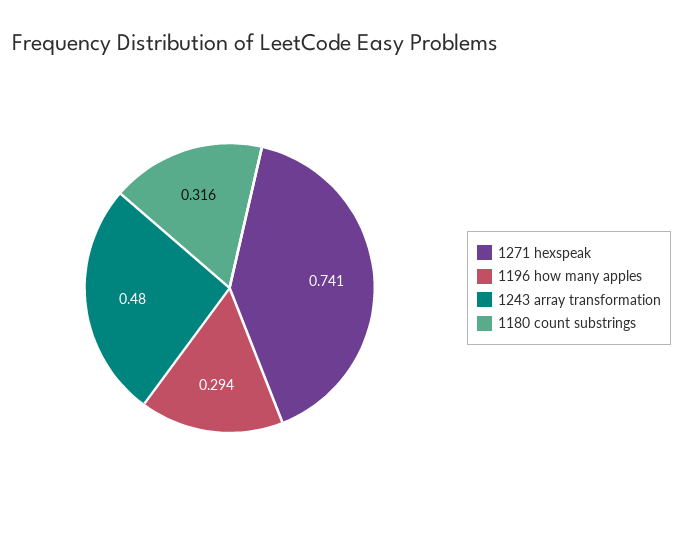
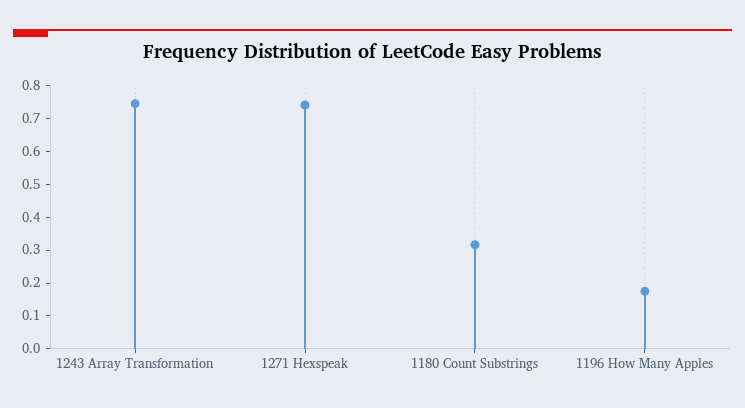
  {
    "1271 hexspeak": 0.741,
-   "1196 how many apples": 0.294,
+   "1196 how many apples": 0.175,
-   "1243 array transformation": 0.48,
+   "1243 array transformation": 0.75,
    "1180 count substrings": 0.316
  }

